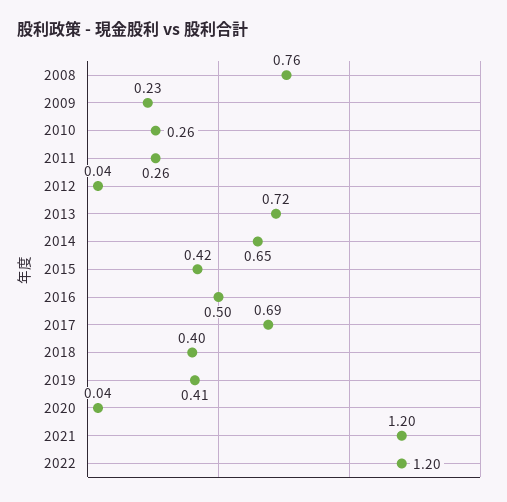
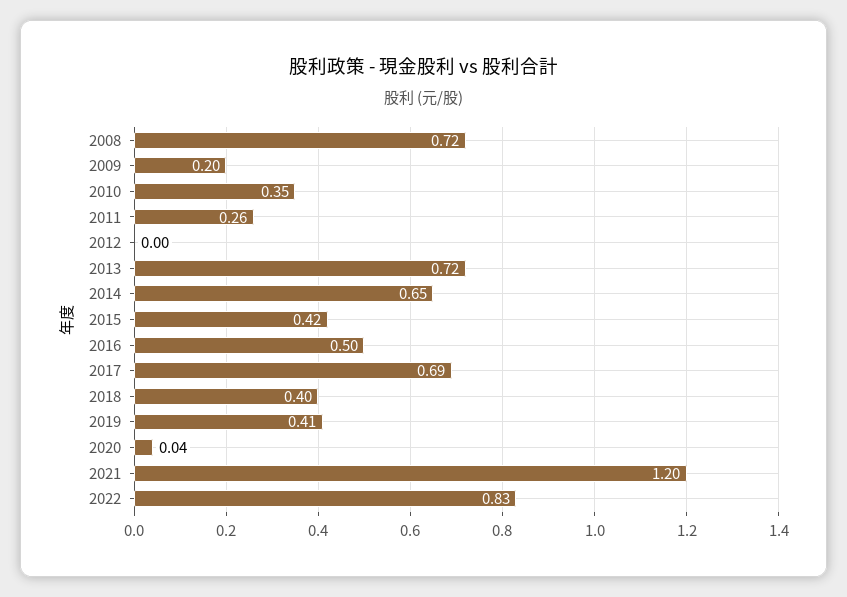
  {
-   "2008": 0.76,
+   "2008": 0.72,
-   "2009": 0.23,
+   "2009": 0.2,
-   "2010": 0.26,
+   "2010": 0.35,
    "2011": 0.26,
-   "2012": 0.04,
+   "2012": 0,
    "2013": 0.72,
    "2014": 0.65,
    "2015": 0.42,
    "2016": 0.5,
    "2017": 0.69,
    "2018": 0.4,
    "2019": 0.41,
    "2020": 0.04,
    "2021": 1.2,
-   "2022": 1.2
+   "2022": 0.83
  }

